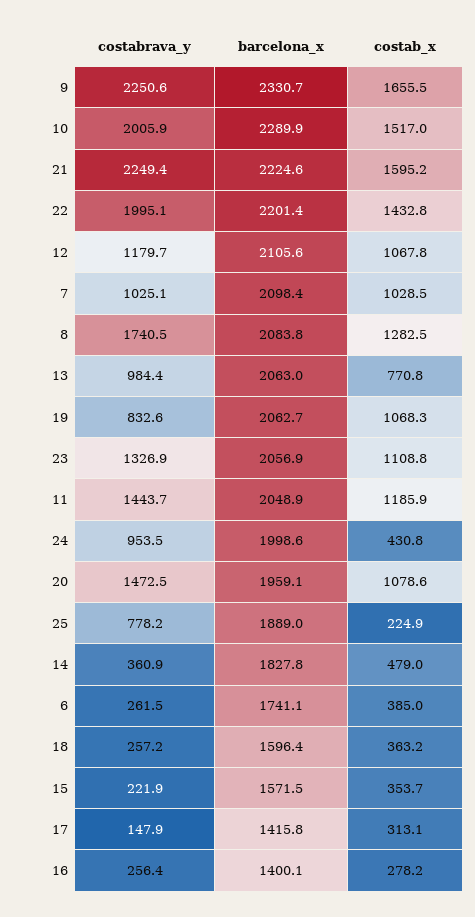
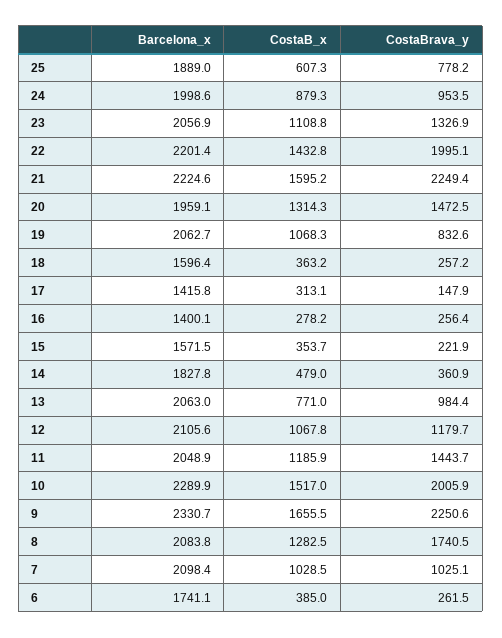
  {
    "costabrava_y": {
      "9": 2250.6,
      "10": 2005.9,
      "21": 2249.4,
      "22": 1995.1,
      "12": 1179.7,
      "7": 1025.1,
      "8": 1740.5,
      "13": 984.4,
      "19": 832.6,
      "23": 1326.9,
      "11": 1443.7,
      "24": 953.5,
      "20": 1472.5,
      "25": 778.2,
      "14": 360.9,
      "6": 261.5,
      "18": 257.2,
      "15": 221.9,
      "17": 147.9,
      "16": 256.4
    },
    "barcelona_x": {
      "9": 2330.7,
      "10": 2289.9,
      "21": 2224.6,
      "22": 2201.4,
      "12": 2105.6,
      "7": 2098.4,
      "8": 2083.8,
      "13": 2063,
      "19": 2062.7,
      "23": 2056.9,
      "11": 2048.9,
      "24": 1998.6,
      "20": 1959.1,
      "25": 1889,
      "14": 1827.8,
      "6": 1741.1,
      "18": 1596.4,
      "15": 1571.5,
      "17": 1415.8,
      "16": 1400.1
    },
    "costab_x": {
      "9": 1655.5,
      "10": 1517,
      "21": 1595.2,
      "22": 1432.8,
      "12": 1067.8,
      "7": 1028.5,
      "8": 1282.5,
-     "13": 770.8,
+     "13": 771,
      "19": 1068.3,
      "23": 1108.8,
      "11": 1185.9,
-     "24": 430.8,
+     "24": 879.3,
-     "20": 1078.6,
+     "20": 1314.3,
-     "25": 224.9,
+     "25": 607.3,
      "14": 479,
      "6": 385,
      "18": 363.2,
      "15": 353.7,
      "17": 313.1,
      "16": 278.2
    }
  }

